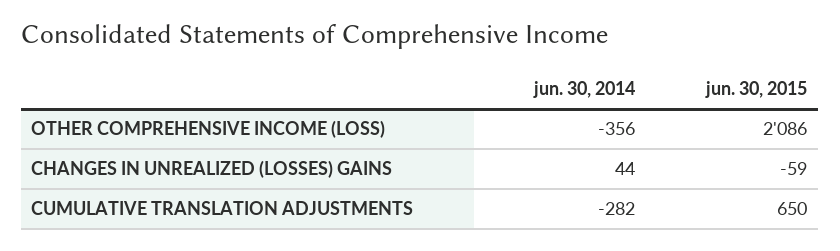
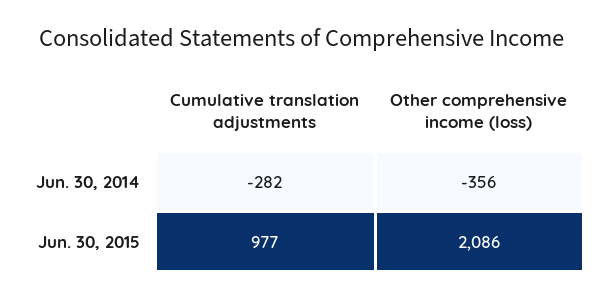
  {
    "jun. 30, 2014": {
      "OTHER COMPREHENSIVE INCOME (LOSS)": -356,
-     "CHANGES IN UNREALIZED (LOSSES) GAINS": 44,
      "CUMULATIVE TRANSLATION ADJUSTMENTS": -282
    },
    "jun. 30, 2015": {
      "OTHER COMPREHENSIVE INCOME (LOSS)": 2086,
-     "CHANGES IN UNREALIZED (LOSSES) GAINS": -59,
-     "CUMULATIVE TRANSLATION ADJUSTMENTS": 650
+     "CUMULATIVE TRANSLATION ADJUSTMENTS": 977
    }
  }

